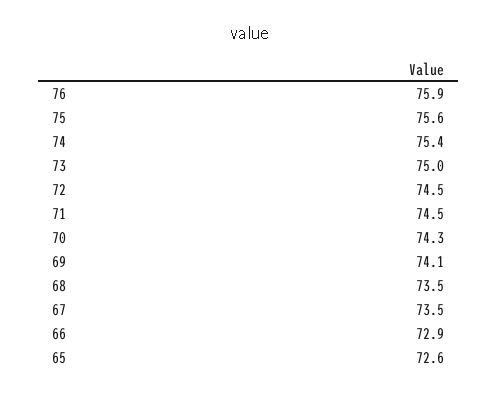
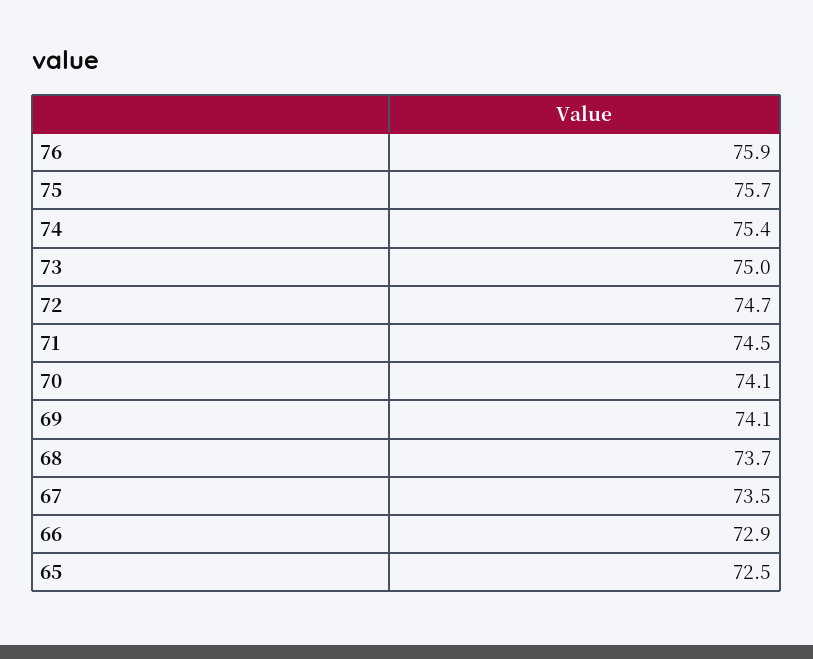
  {
    "76": 75.9,
-   "75": 75.6,
+   "75": 75.7,
    "74": 75.4,
    "73": 75,
-   "72": 74.5,
+   "72": 74.7,
    "71": 74.5,
-   "70": 74.3,
+   "70": 74.1,
    "69": 74.1,
-   "68": 73.5,
+   "68": 73.7,
    "67": 73.5,
    "66": 72.9,
-   "65": 72.6
+   "65": 72.5
  }

